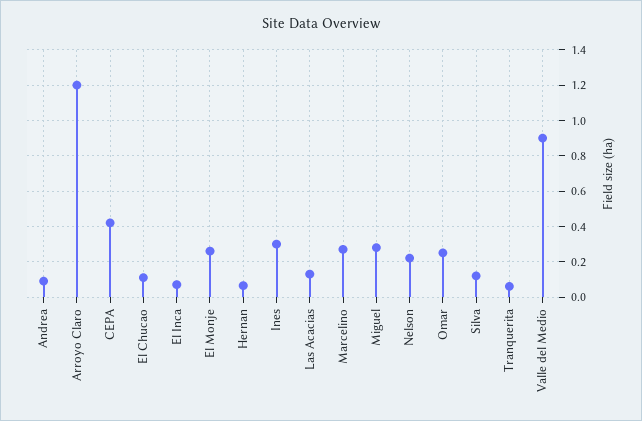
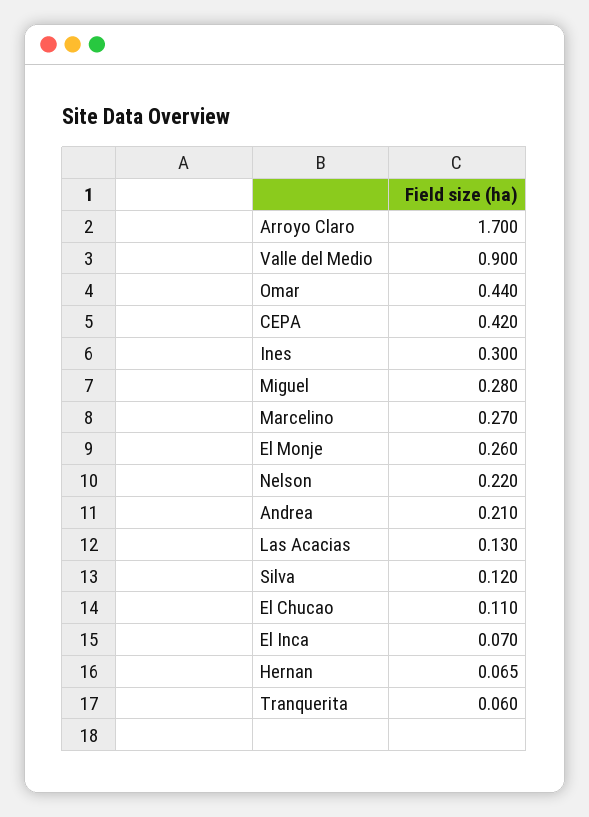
  {
-   "Andrea": 0.1,
+   "Andrea": 0.21,
-   "Arroyo Claro": 1.2,
+   "Arroyo Claro": 1.7,
    "CEPA": 0.42,
    "El Chucao": 0.11,
    "El Inca": 0.07,
    "El Monje": 0.26,
    "Hernan": 0.065,
    "Ines": 0.3,
    "Las Acacias": 0.13,
    "Marcelino": 0.27,
    "Miguel": 0.28,
    "Nelson": 0.22,
-   "Omar": 0.25,
+   "Omar": 0.44,
    "Silva": 0.12,
    "Tranquerita": 0.06,
    "Valle del Medio": 0.9
  }

